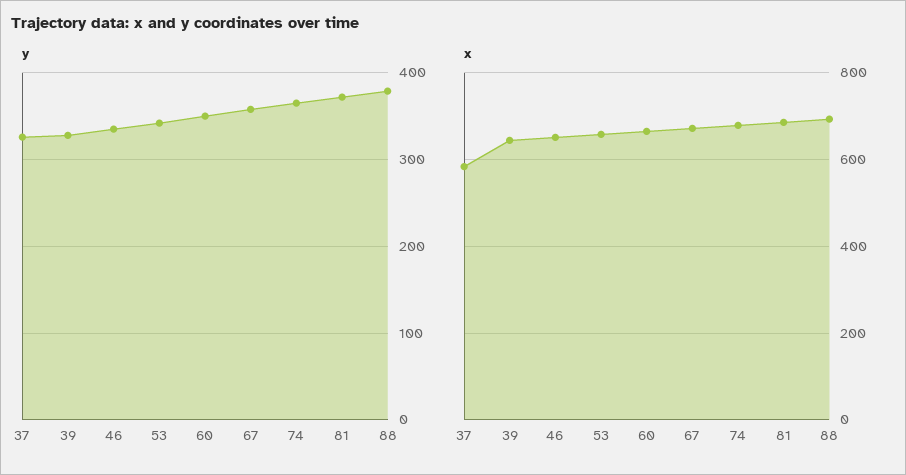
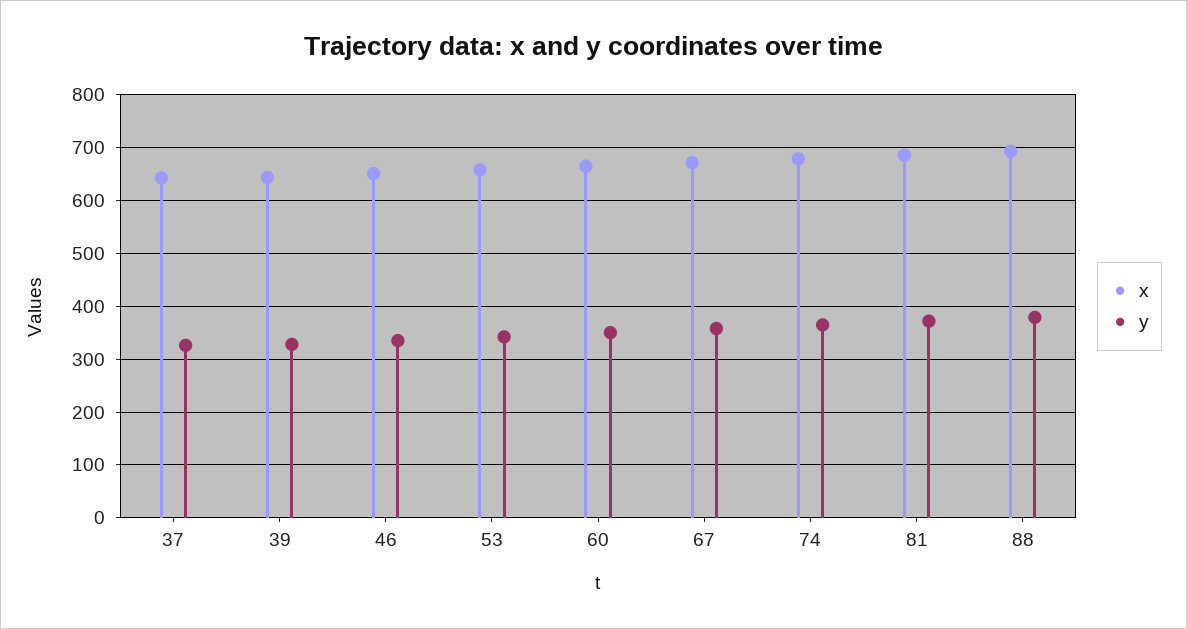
  {
    "y": {
      "37": 330,
      "39": 330,
      "46": 340,
      "53": 340,
      "60": 350,
      "67": 360,
      "74": 370,
      "81": 370,
      "88": 380
    },
    "x": {
-     "37": 580,
+     "37": 640,
      "39": 640,
      "46": 660,
      "53": 660,
      "60": 660,
      "67": 680,
      "74": 680,
      "81": 680,
      "88": 700
    }
  }

